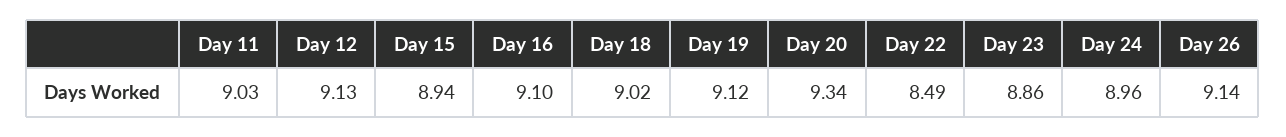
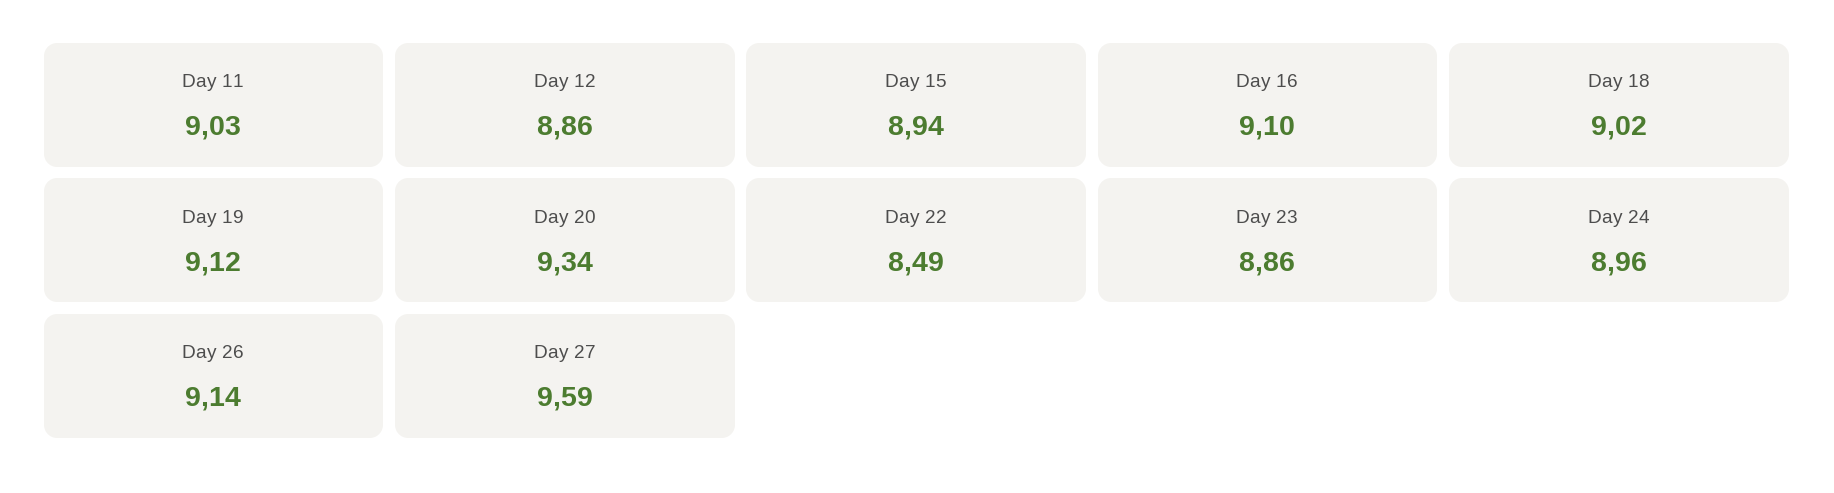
  {
    "Day 11": 9.03,
-   "Day 12": 9.13,
+   "Day 12": 8.86,
    "Day 15": 8.94,
    "Day 16": 9.1,
    "Day 18": 9.02,
    "Day 19": 9.12,
    "Day 20": 9.34,
    "Day 22": 8.49,
    "Day 23": 8.86,
    "Day 24": 8.96,
-   "Day 26": 9.14
+   "Day 26": 9.14,
+   "Day 27": 9.59
  }

